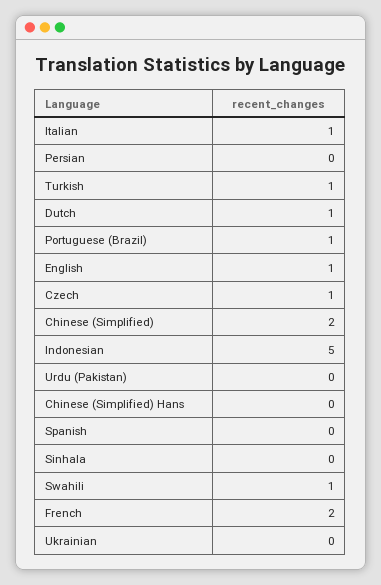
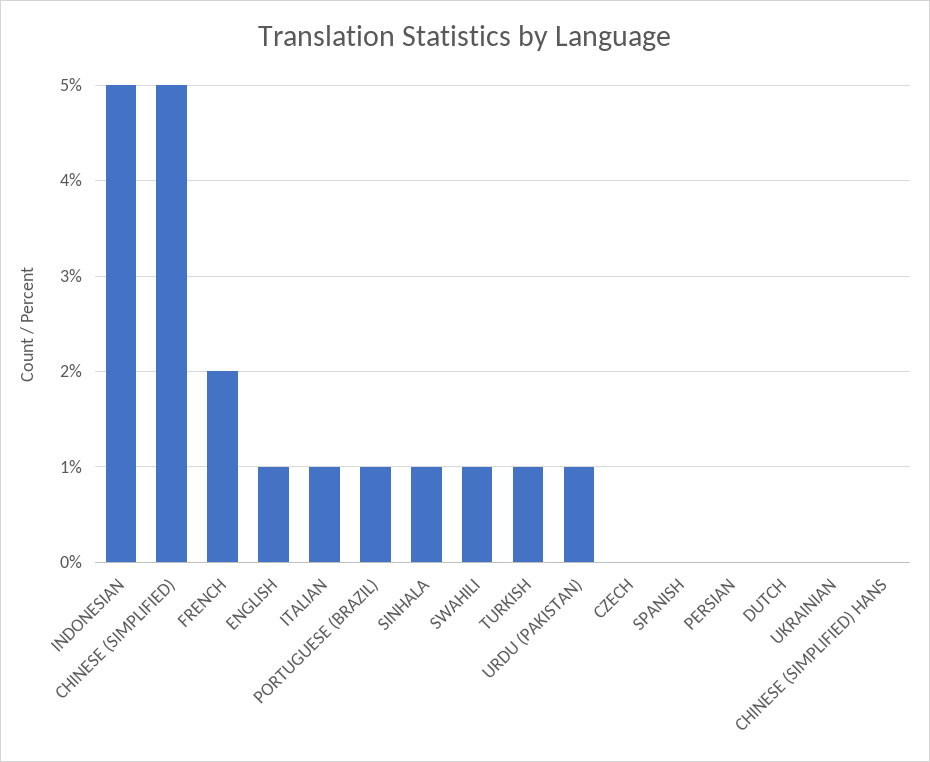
  {
    "Italian": 1,
    "Persian": 0,
    "Turkish": 1,
-   "Dutch": 1,
+   "Dutch": 0,
    "Portuguese (Brazil)": 1,
    "English": 1,
-   "Czech": 1,
+   "Czech": 0,
-   "Chinese (Simplified)": 2,
+   "Chinese (Simplified)": 5,
    "Indonesian": 5,
-   "Urdu (Pakistan)": 0,
+   "Urdu (Pakistan)": 1,
    "Chinese (Simplified) Hans": 0,
    "Spanish": 0,
-   "Sinhala": 0,
+   "Sinhala": 1,
    "Swahili": 1,
    "French": 2,
    "Ukrainian": 0
  }

